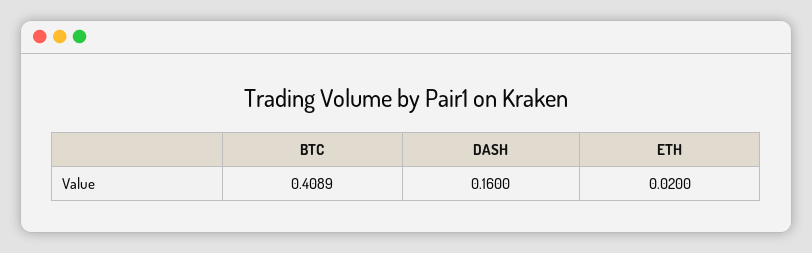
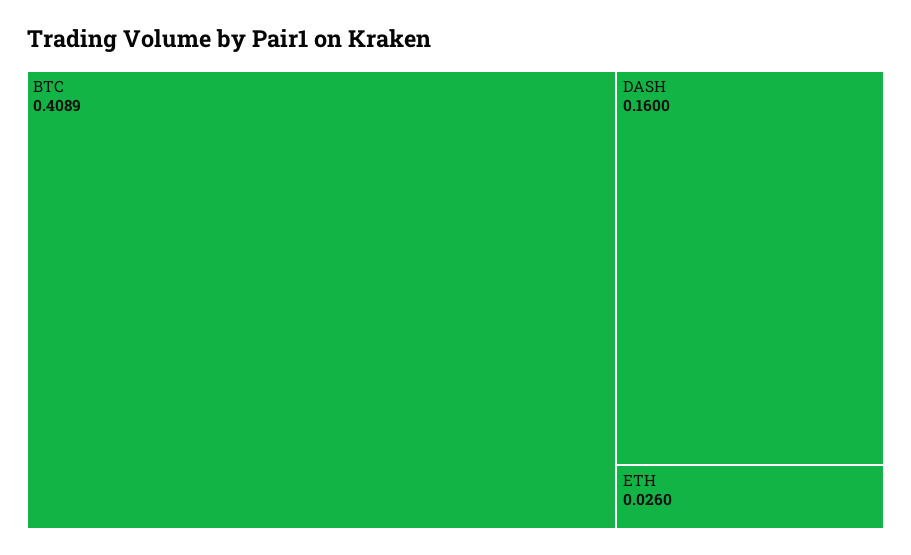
  {
    "BTC": 0.4089,
    "DASH": 0.16,
-   "ETH": 0.02
+   "ETH": 0.026
  }

